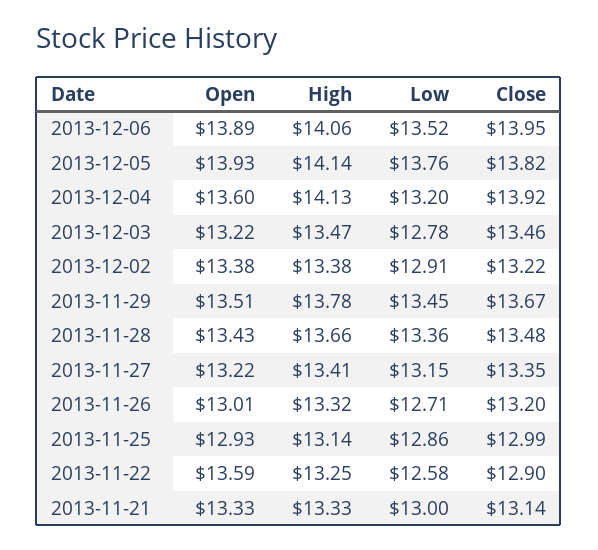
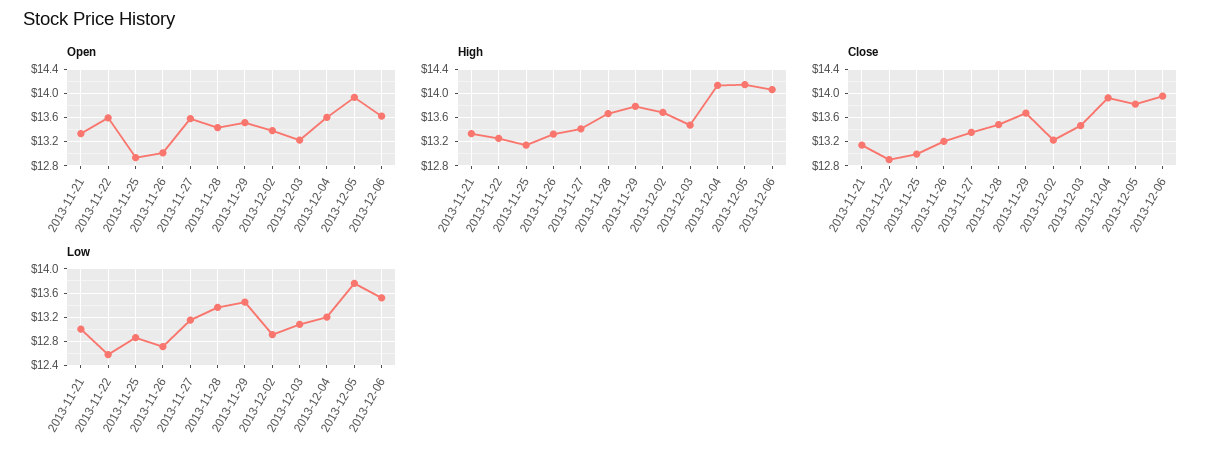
  {
    "Open": {
-     "2013-12-06": 13.89,
+     "2013-12-06": 13.6,
      "2013-12-05": 13.93,
      "2013-12-04": 13.6,
      "2013-12-03": 13.22,
      "2013-12-02": 13.38,
      "2013-11-29": 13.51,
      "2013-11-28": 13.43,
-     "2013-11-27": 13.22,
+     "2013-11-27": 13.6,
      "2013-11-26": 13.01,
      "2013-11-25": 12.93,
      "2013-11-22": 13.59,
      "2013-11-21": 13.33
    },
    "High": {
      "2013-12-06": 14.06,
      "2013-12-05": 14.14,
      "2013-12-04": 14.13,
      "2013-12-03": 13.47,
-     "2013-12-02": 13.38,
+     "2013-12-02": 13.7,
      "2013-11-29": 13.78,
      "2013-11-28": 13.66,
      "2013-11-27": 13.41,
      "2013-11-26": 13.32,
      "2013-11-25": 13.14,
      "2013-11-22": 13.25,
      "2013-11-21": 13.33
    },
    "Low": {
      "2013-12-06": 13.52,
      "2013-12-05": 13.76,
      "2013-12-04": 13.2,
-     "2013-12-03": 12.78,
+     "2013-12-03": 13.1,
      "2013-12-02": 12.91,
      "2013-11-29": 13.45,
      "2013-11-28": 13.36,
      "2013-11-27": 13.15,
      "2013-11-26": 12.71,
      "2013-11-25": 12.86,
      "2013-11-22": 12.58,
      "2013-11-21": 13
    },
    "Close": {
      "2013-12-06": 13.95,
      "2013-12-05": 13.82,
      "2013-12-04": 13.92,
      "2013-12-03": 13.46,
      "2013-12-02": 13.22,
      "2013-11-29": 13.67,
      "2013-11-28": 13.48,
      "2013-11-27": 13.35,
      "2013-11-26": 13.2,
      "2013-11-25": 12.99,
      "2013-11-22": 12.9,
      "2013-11-21": 13.14
    }
  }

